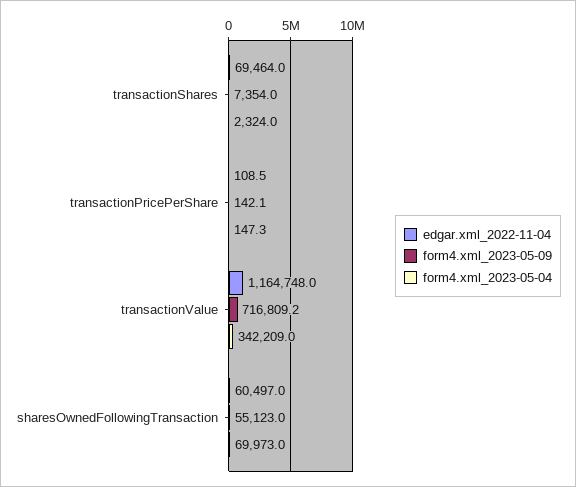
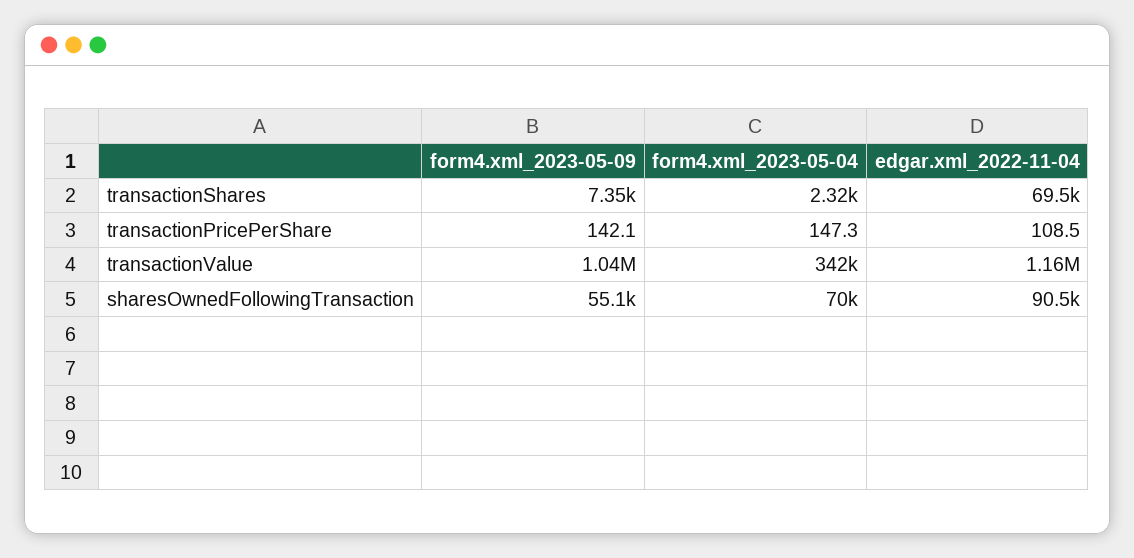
  {
    "edgar.xml_2022-11-04": {
      "transactionShares": 69464,
      "transactionPricePerShare": 108.5,
      "transactionValue": 1164748,
-     "sharesOwnedFollowingTransaction": 60497
+     "sharesOwnedFollowingTransaction": 90500
    },
    "form4.xml_2023-05-09": {
      "transactionShares": 7354,
      "transactionPricePerShare": 142.1,
-     "transactionValue": 716809.2,
+     "transactionValue": 1040000,
      "sharesOwnedFollowingTransaction": 55123
    },
    "form4.xml_2023-05-04": {
      "transactionShares": 2324,
      "transactionPricePerShare": 147.3,
      "transactionValue": 342209,
      "sharesOwnedFollowingTransaction": 69973
    }
  }

